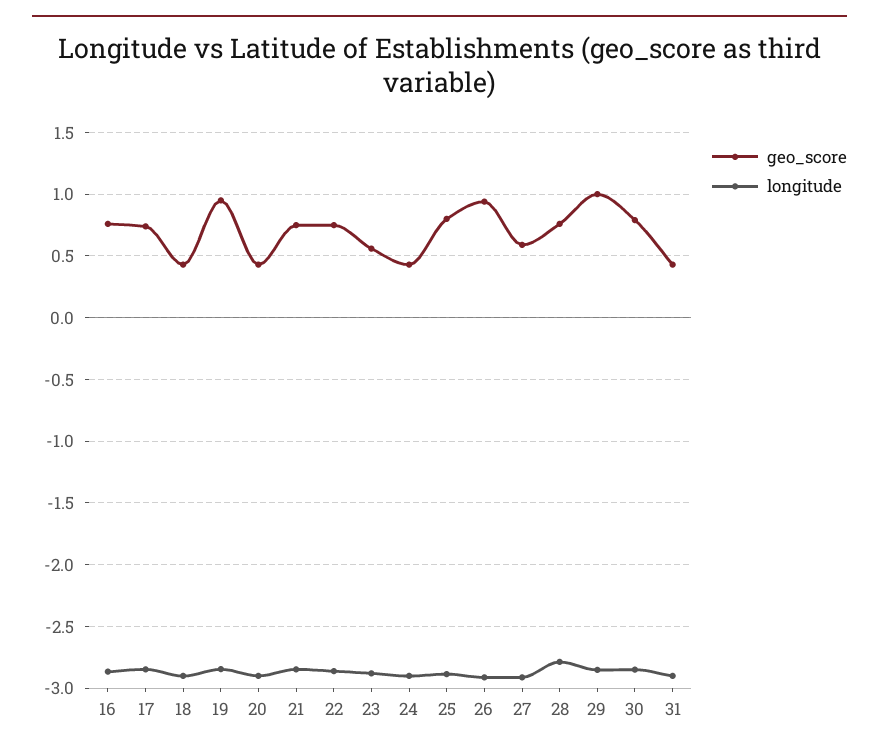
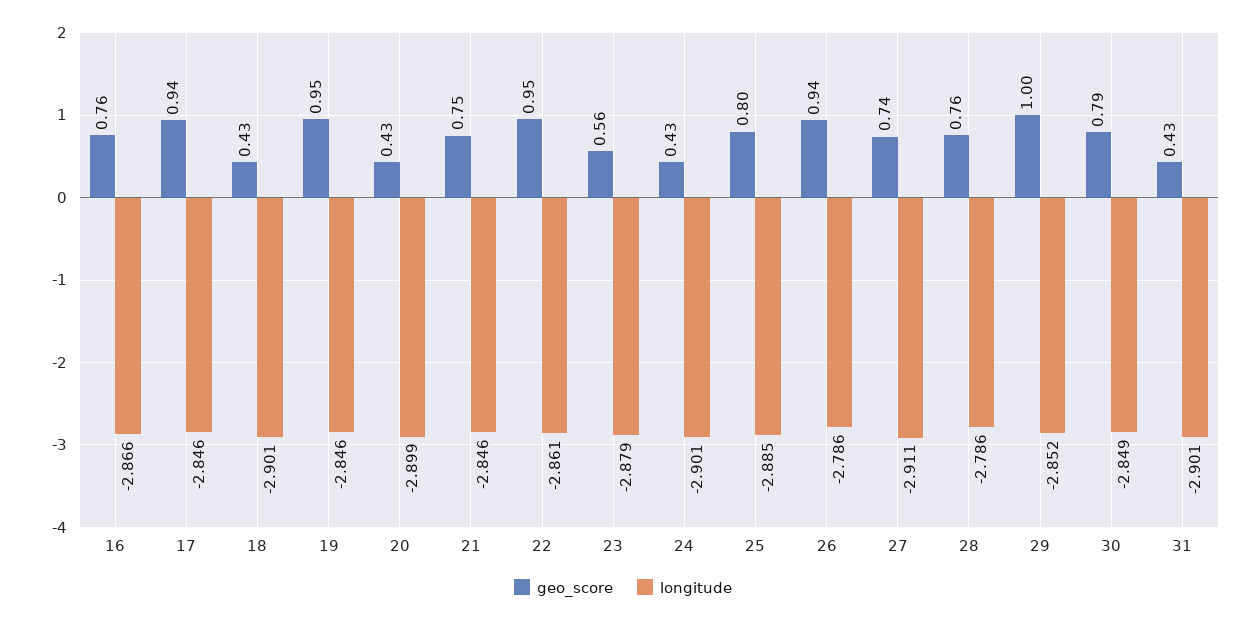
  {
    "geo_score": {
      "16": 0.76,
-     "17": 0.75,
+     "17": 0.94,
      "18": 0.43,
      "19": 0.95,
      "20": 0.43,
      "21": 0.75,
-     "22": 0.75,
+     "22": 0.95,
      "23": 0.56,
      "24": 0.43,
      "25": 0.8,
      "26": 0.94,
-     "27": 0.6,
+     "27": 0.74,
      "28": 0.76,
      "29": 1,
      "30": 0.79,
      "31": 0.43
    },
    "longitude": {
      "16": -2.866,
      "17": -2.846,
      "18": -2.901,
      "19": -2.846,
      "20": -2.899,
      "21": -2.846,
      "22": -2.861,
      "23": -2.879,
      "24": -2.901,
      "25": -2.885,
-     "26": -2.9,
+     "26": -2.786,
      "27": -2.911,
      "28": -2.786,
      "29": -2.852,
      "30": -2.849,
      "31": -2.901
    }
  }

